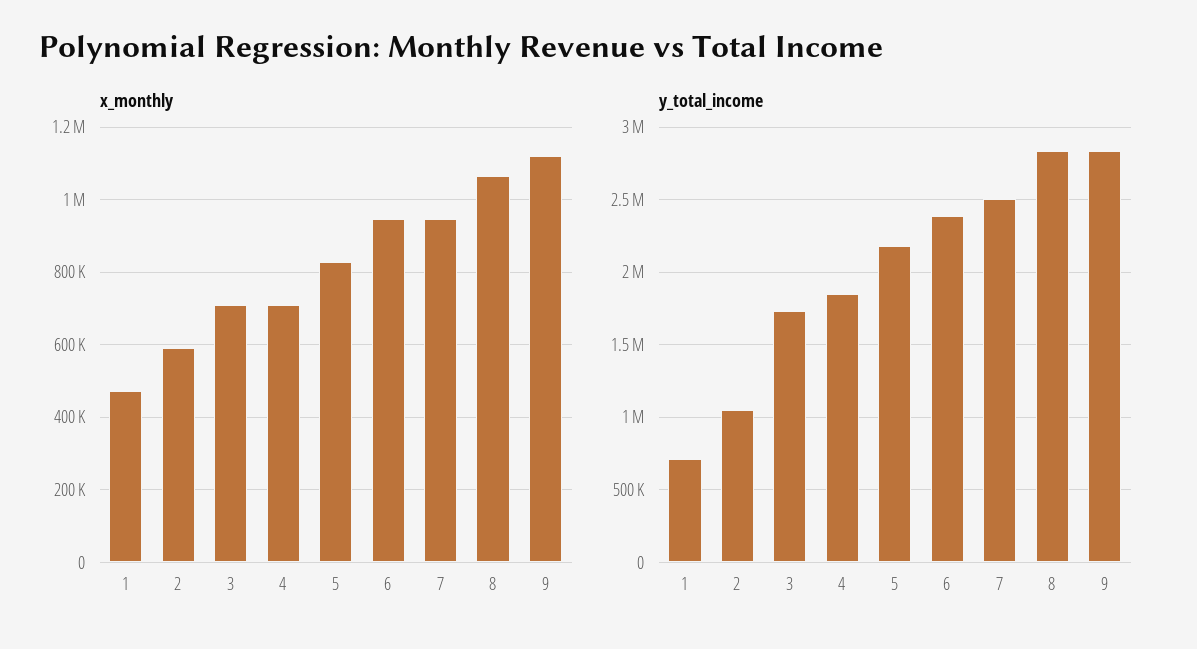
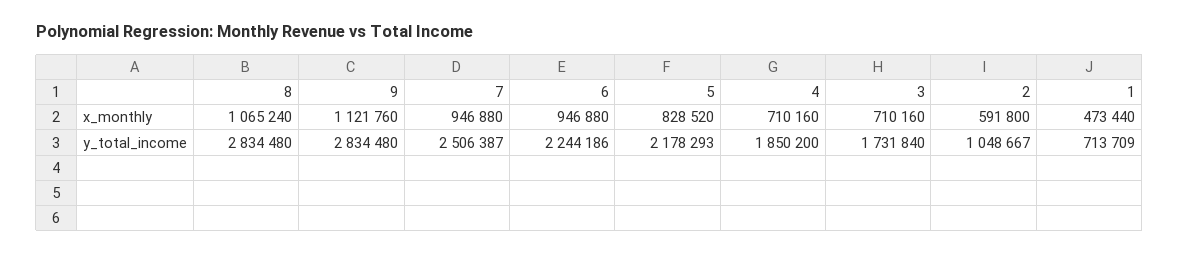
  {
    "x_monthly": {
      "1": 473440,
      "2": 591800,
      "3": 710160,
      "4": 710160,
      "5": 828520,
      "6": 946880,
      "7": 946880,
      "8": 1065240,
      "9": 1121760
    },
    "y_total_income": {
      "1": 713709,
      "2": 1048667,
      "3": 1731840,
      "4": 1850200,
      "5": 2178293,
-     "6": 2400000,
+     "6": 2244186,
      "7": 2506387,
      "8": 2834480,
      "9": 2834480
    }
  }

